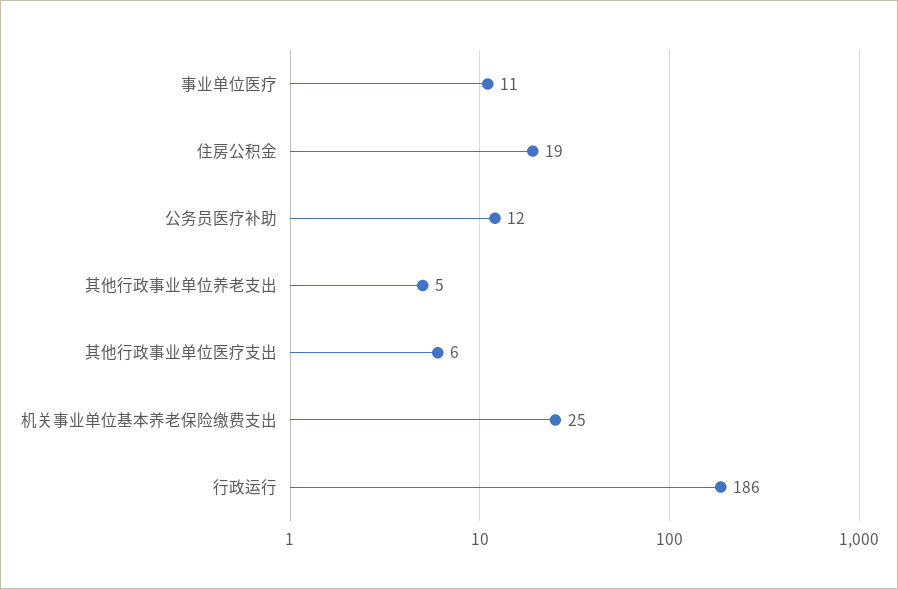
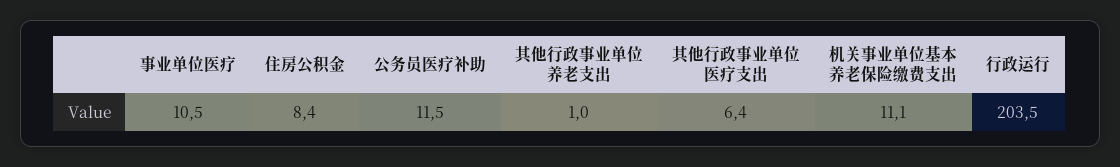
  {
    "事业单位医疗": 10.5,
-   "住房公积金": 19,
+   "住房公积金": 8.4,
    "公务员医疗补助": 11.5,
-   "其他行政事业单位养老支出": 5,
+   "其他行政事业单位养老支出": 1,
    "其他行政事业单位医疗支出": 6.4,
-   "机关事业单位基本养老保险缴费支出": 25,
+   "机关事业单位基本养老保险缴费支出": 11.1,
-   "行政运行": 186
+   "行政运行": 203.5
  }

